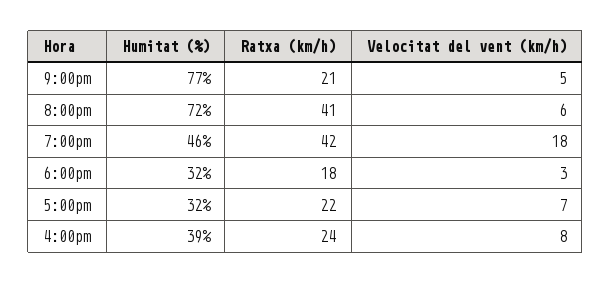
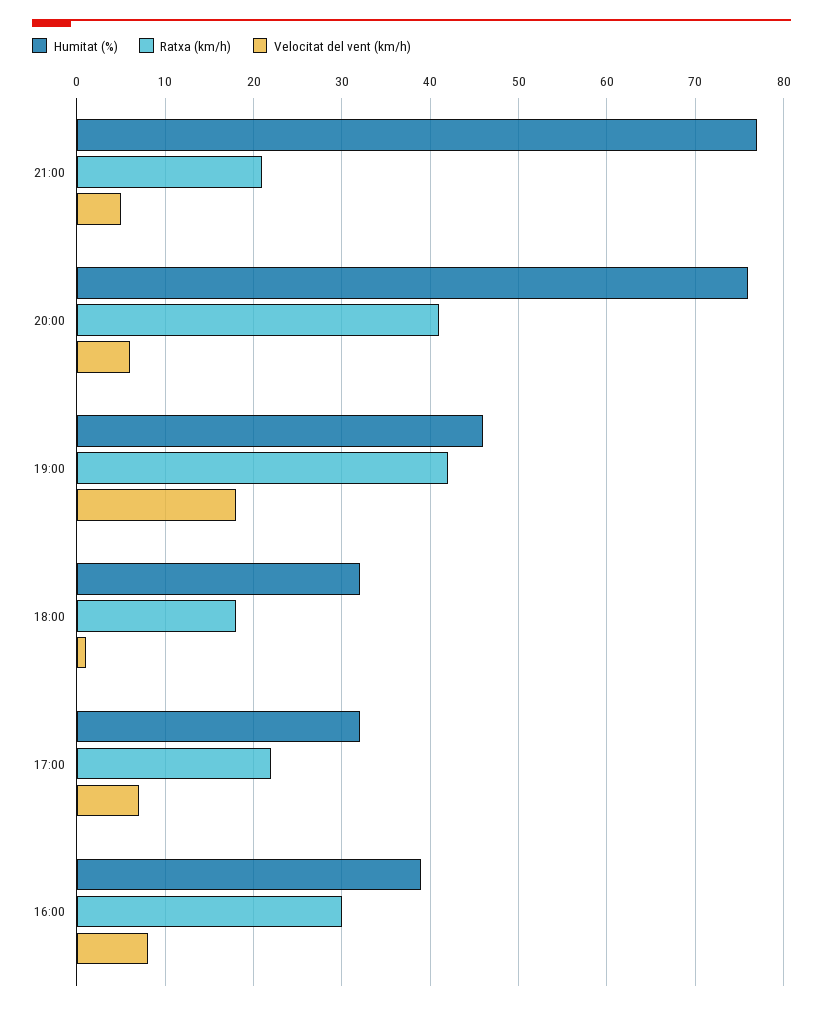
  {
    "Humitat (%)": {
      "9:00pm": 77,
-     "8:00pm": 72,
+     "8:00pm": 76,
      "7:00pm": 46,
      "6:00pm": 32,
      "5:00pm": 32,
      "4:00pm": 39
    },
    "Ratxa (km/h)": {
      "9:00pm": 21,
      "8:00pm": 41,
      "7:00pm": 42,
      "6:00pm": 18,
      "5:00pm": 22,
-     "4:00pm": 24
+     "4:00pm": 30
    },
    "Velocitat del vent (km/h)": {
      "9:00pm": 5,
      "8:00pm": 6,
      "7:00pm": 18,
-     "6:00pm": 3,
+     "6:00pm": 1,
      "5:00pm": 7,
      "4:00pm": 8
    }
  }

